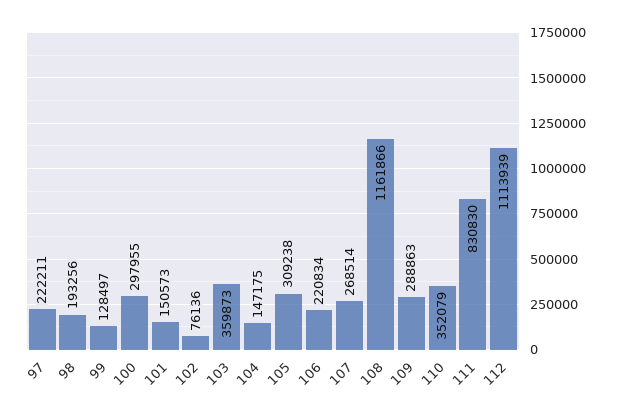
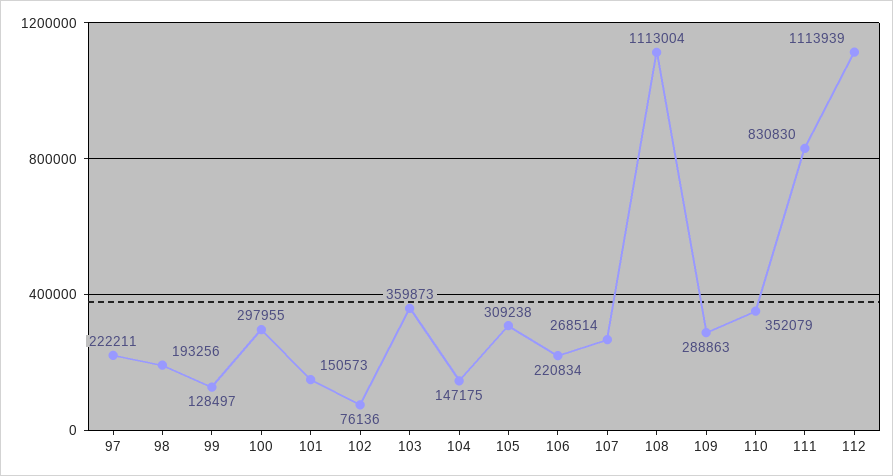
  {
    "97": 222211,
    "98": 193256,
    "99": 128497,
    "100": 297955,
    "101": 150573,
    "102": 76136,
    "103": 359873,
    "104": 147175,
    "105": 309238,
    "106": 220834,
    "107": 268514,
-   "108": 1161866,
+   "108": 1113004,
    "109": 288863,
    "110": 352079,
    "111": 830830,
    "112": 1113939
  }

